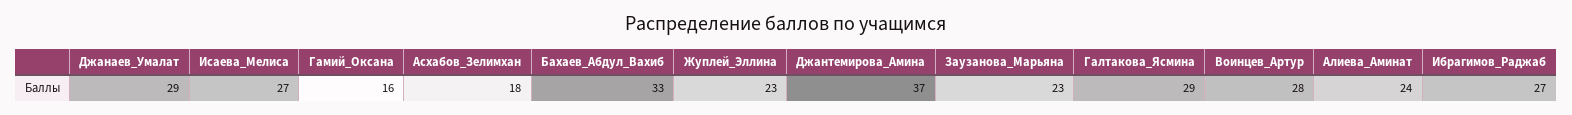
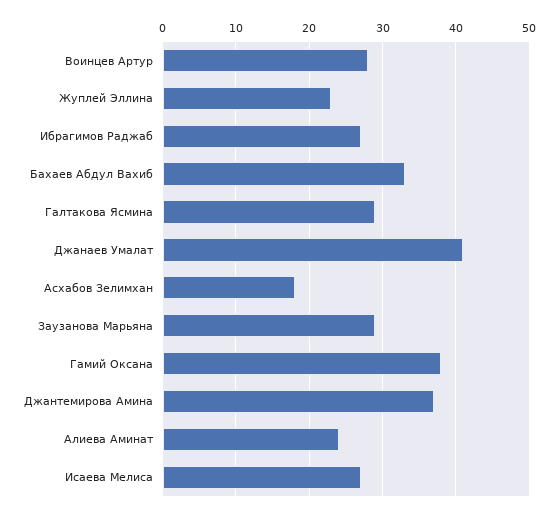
  {
-   "Джанаев_Умалат": 29,
+   "Джанаев_Умалат": 41,
    "Исаева_Мелиса": 27,
-   "Гамий_Оксана": 16,
+   "Гамий_Оксана": 38,
    "Асхабов_Зелимхан": 18,
    "Бахаев_Абдул_Вахиб": 33,
    "Жуплей_Эллина": 23,
    "Джантемирова_Амина": 37,
-   "Заузанова_Марьяна": 23,
+   "Заузанова_Марьяна": 29,
    "Галтакова_Ясмина": 29,
    "Воинцев_Артур": 28,
    "Алиева_Аминат": 24,
    "Ибрагимов_Раджаб": 27
  }

